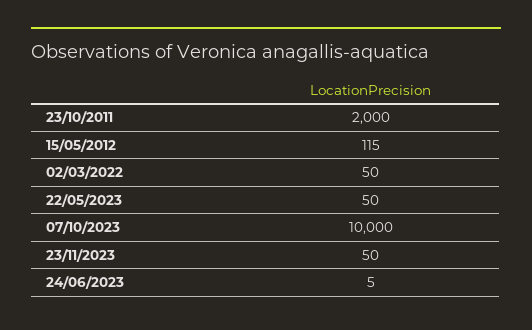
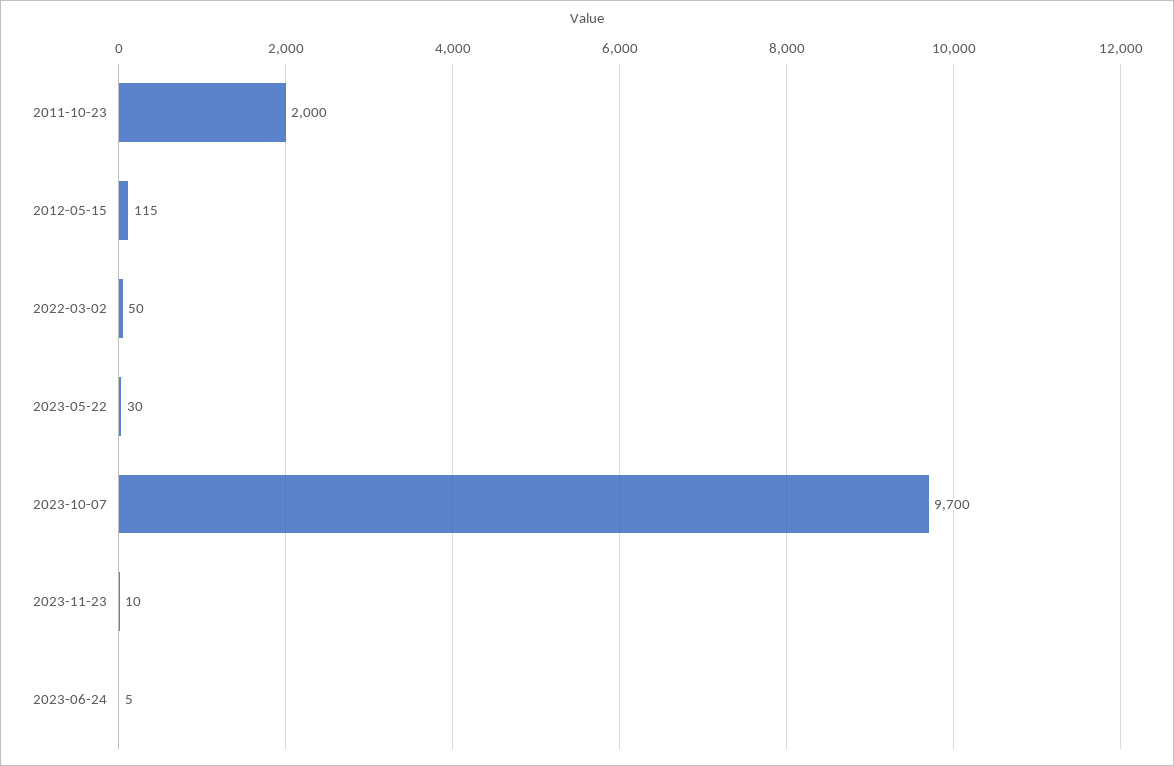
  {
    "23/10/2011": 2000,
    "15/05/2012": 115,
    "02/03/2022": 50,
-   "22/05/2023": 50,
+   "22/05/2023": 30,
-   "07/10/2023": 10000,
+   "07/10/2023": 9700,
-   "23/11/2023": 50,
+   "23/11/2023": 10,
    "24/06/2023": 5
  }

